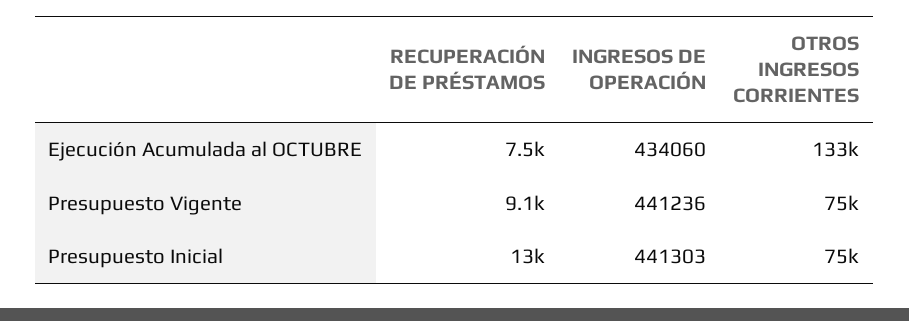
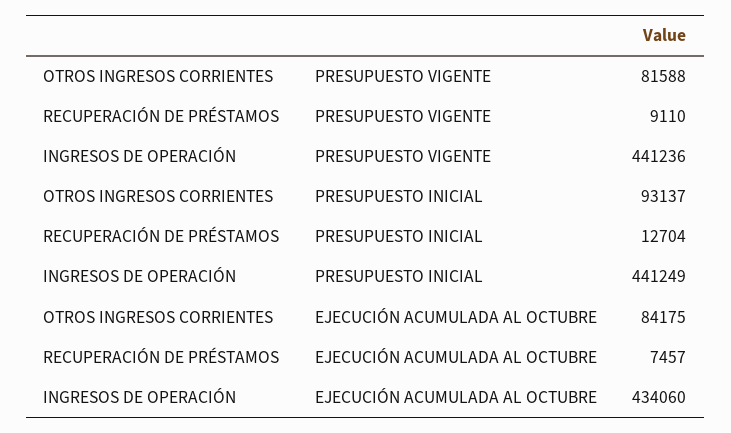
  {
    "RECUPERACIÓN DE PRÉSTAMOS": {
      "Ejecución Acumulada al OCTUBRE": 7457,
      "Presupuesto Vigente": 9110,
      "Presupuesto Inicial": 12704
    },
    "INGRESOS DE OPERACIÓN": {
      "Ejecución Acumulada al OCTUBRE": 434060,
      "Presupuesto Vigente": 441236,
-     "Presupuesto Inicial": 441303
+     "Presupuesto Inicial": 441249
    },
    "OTROS INGRESOS CORRIENTES": {
-     "Ejecución Acumulada al OCTUBRE": 133000,
+     "Ejecución Acumulada al OCTUBRE": 84175,
-     "Presupuesto Vigente": 75000,
+     "Presupuesto Vigente": 81588,
-     "Presupuesto Inicial": 75000
+     "Presupuesto Inicial": 93137
    }
  }

